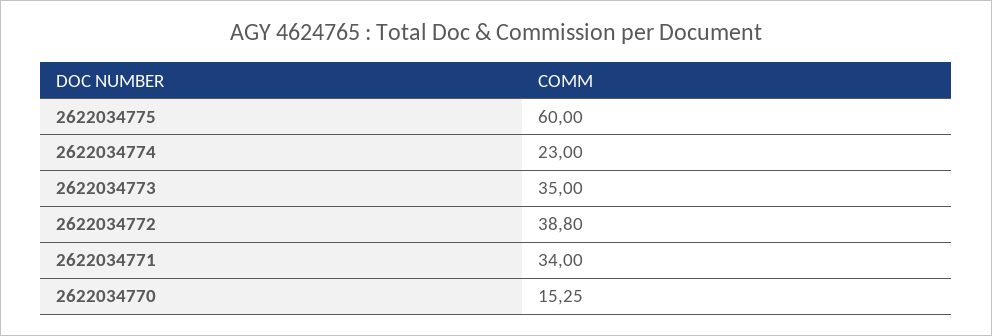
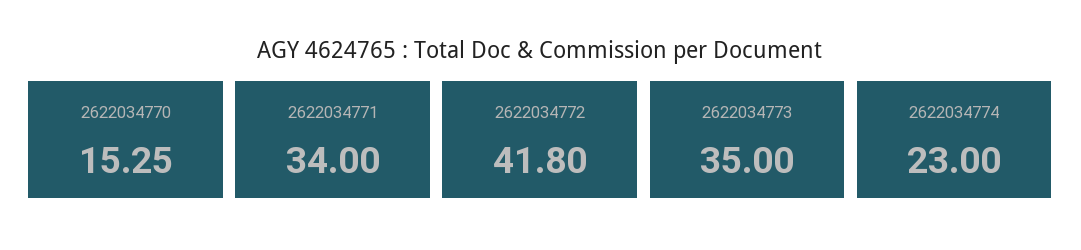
  {
-   "2622034775": 60,
    "2622034774": 23,
    "2622034773": 35,
-   "2622034772": 38.8,
+   "2622034772": 41.8,
    "2622034771": 34,
    "2622034770": 15.25
  }

